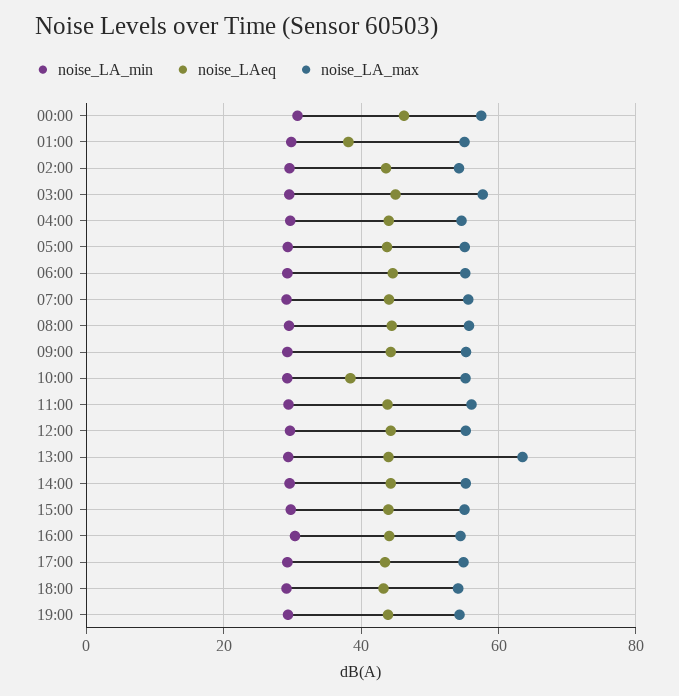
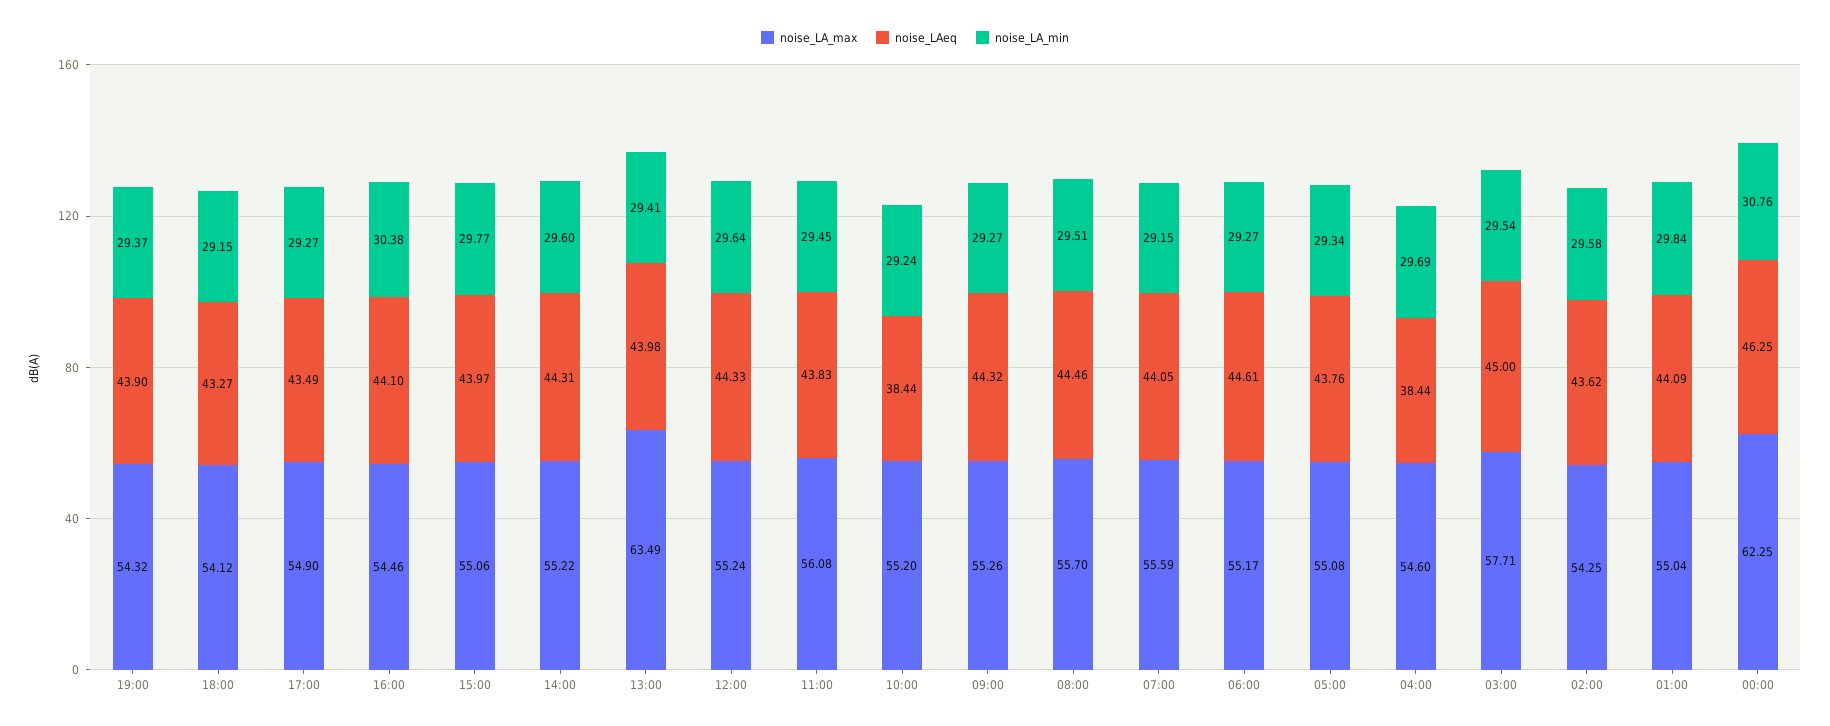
  {
    "noise_LA_min": {
      "00:00": 30.76,
      "01:00": 29.84,
      "02:00": 29.58,
      "03:00": 29.54,
      "04:00": 29.69,
      "05:00": 29.34,
      "06:00": 29.27,
      "07:00": 29.15,
      "08:00": 29.51,
      "09:00": 29.27,
      "10:00": 29.24,
      "11:00": 29.45,
      "12:00": 29.64,
      "13:00": 29.41,
      "14:00": 29.6,
      "15:00": 29.77,
      "16:00": 30.38,
      "17:00": 29.27,
      "18:00": 29.15,
      "19:00": 29.37
    },
    "noise_LAeq": {
      "00:00": 46.25,
-     "01:00": 38,
+     "01:00": 44.09,
      "02:00": 43.62,
      "03:00": 45,
-     "04:00": 44,
+     "04:00": 38.44,
      "05:00": 43.76,
      "06:00": 44.61,
      "07:00": 44.05,
      "08:00": 44.46,
      "09:00": 44.32,
      "10:00": 38.44,
      "11:00": 43.83,
      "12:00": 44.33,
      "13:00": 43.98,
      "14:00": 44.31,
      "15:00": 43.97,
      "16:00": 44.1,
      "17:00": 43.49,
      "18:00": 43.27,
      "19:00": 43.9
    },
    "noise_LA_max": {
-     "00:00": 58,
+     "00:00": 62.25,
      "01:00": 55.04,
      "02:00": 54.25,
      "03:00": 57.71,
      "04:00": 54.6,
      "05:00": 55.08,
      "06:00": 55.17,
      "07:00": 55.59,
      "08:00": 55.7,
      "09:00": 55.26,
      "10:00": 55.2,
      "11:00": 56.08,
      "12:00": 55.24,
      "13:00": 63.49,
      "14:00": 55.22,
      "15:00": 55.06,
      "16:00": 54.46,
      "17:00": 54.9,
      "18:00": 54.12,
      "19:00": 54.32
    }
  }

